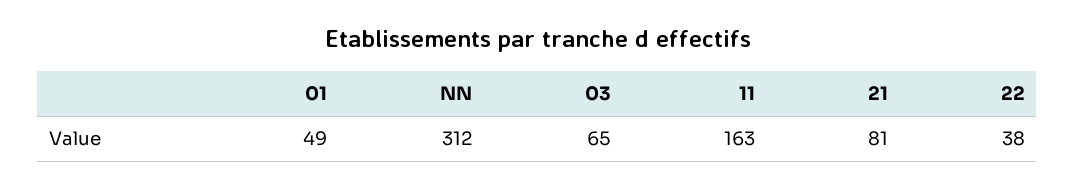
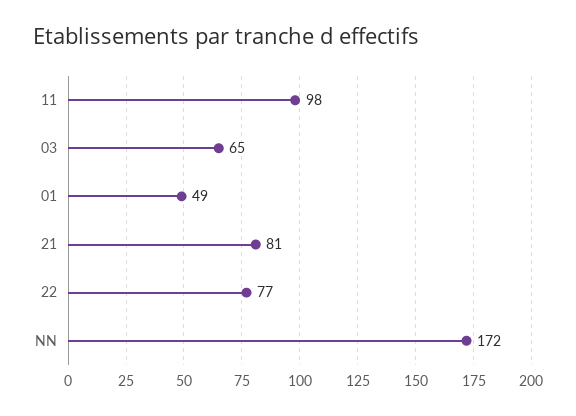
  {
    "01": 49,
-   "NN": 312,
+   "NN": 172,
    "03": 65,
-   "11": 163,
+   "11": 98,
    "21": 81,
-   "22": 38
+   "22": 77
  }

